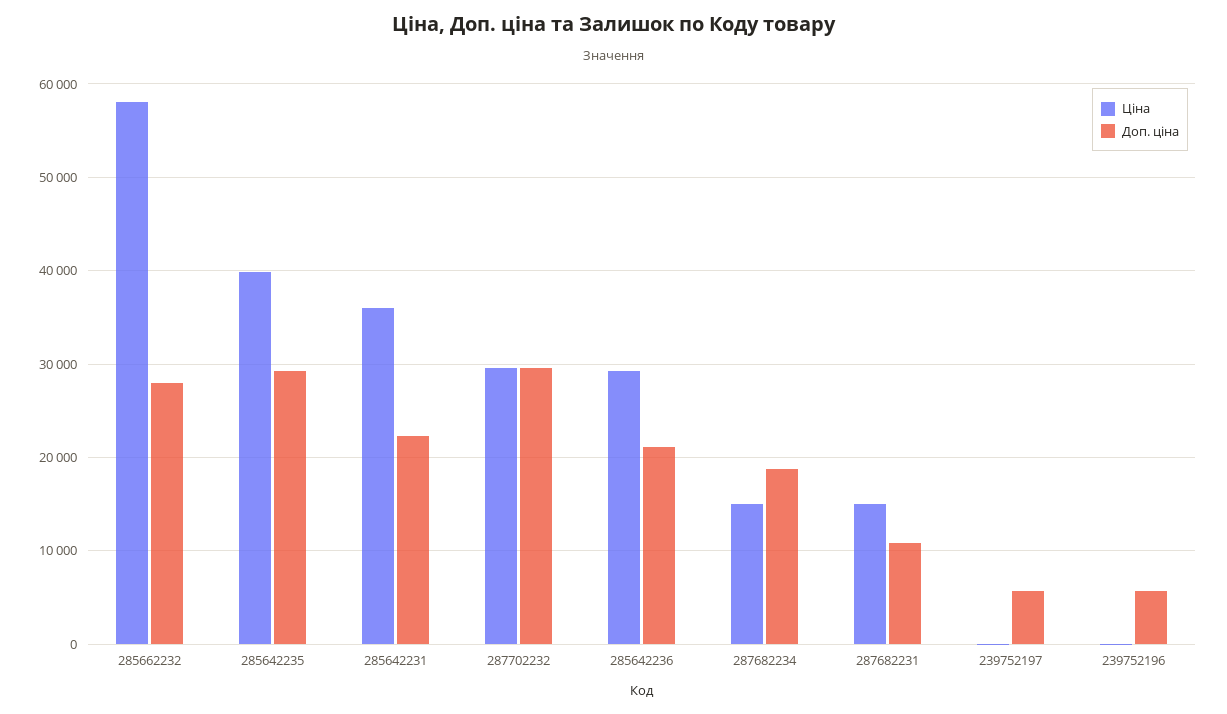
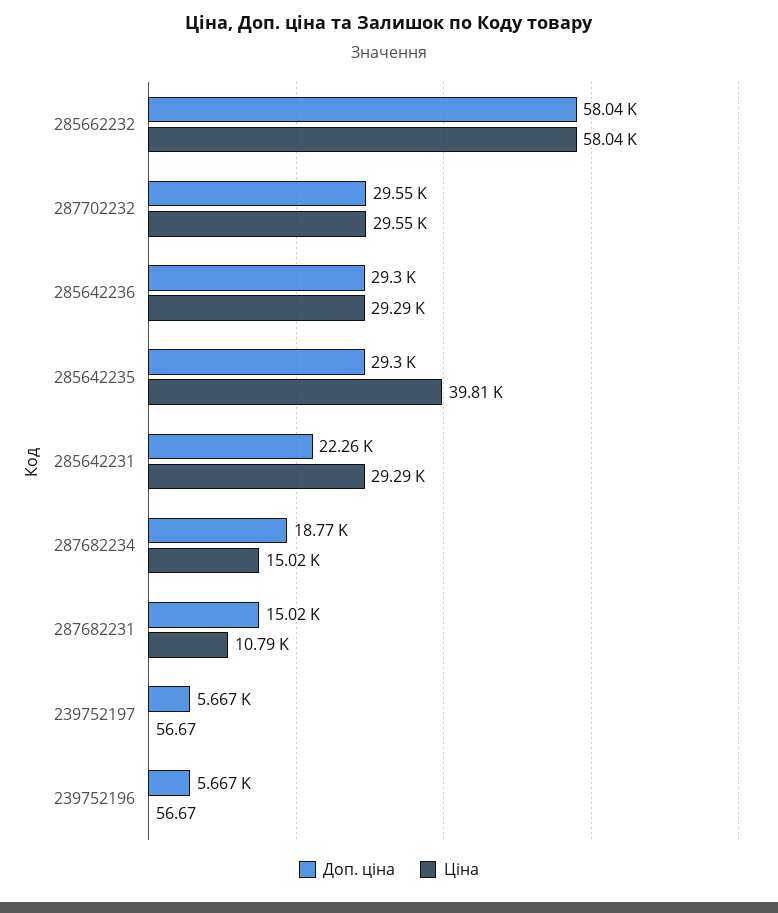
  {
    "Ціна": {
      "285662232": 58040,
      "285642235": 39810,
-     "285642231": 36000,
+     "285642231": 29290,
      "287702232": 29550,
      "285642236": 29290,
      "287682234": 15020,
-     "287682231": 15000,
+     "287682231": 10790,
      "239752197": 56.67,
      "239752196": 56.67
    },
    "Доп. ціна": {
-     "285662232": 28000,
+     "285662232": 58040,
      "285642235": 29300,
      "285642231": 22260,
      "287702232": 29550,
-     "285642236": 21000,
+     "285642236": 29300,
      "287682234": 18770,
-     "287682231": 11000,
+     "287682231": 15020,
      "239752197": 5667,
      "239752196": 5667
    }
  }

